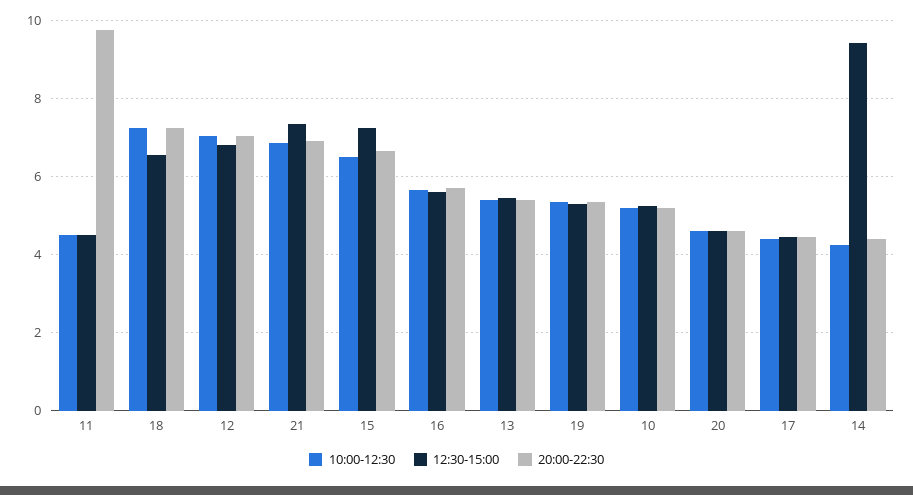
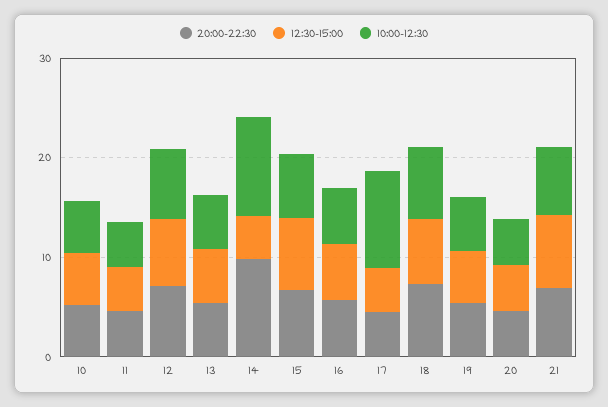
  {
    "10:00-12:30": {
      "11": 4.6,
      "18": 7.2,
      "12": 7,
      "21": 6.8,
      "15": 6.6,
      "16": 5.6,
      "13": 5.4,
      "19": 5.4,
      "10": 5.2,
      "20": 4.6,
-     "17": 4.4,
+     "17": 10,
-     "14": 4.2
+     "14": 10
    },
    "12:30-15:00": {
      "11": 4.6,
      "18": 6.6,
      "12": 6.8,
      "21": 7.4,
      "15": 7.2,
      "16": 5.6,
      "13": 5.4,
      "19": 5.4,
      "10": 5.2,
      "20": 4.6,
      "17": 4.4,
-     "14": 9.4
+     "14": 4
    },
    "20:00-22:30": {
-     "11": 9.8,
+     "11": 4,
      "18": 7.2,
      "12": 7,
      "21": 7,
      "15": 6.6,
      "16": 5.8,
      "13": 5.4,
      "19": 5.4,
      "10": 5.2,
      "20": 4.6,
      "17": 4.4,
-     "14": 4.4
+     "14": 10
    }
  }

